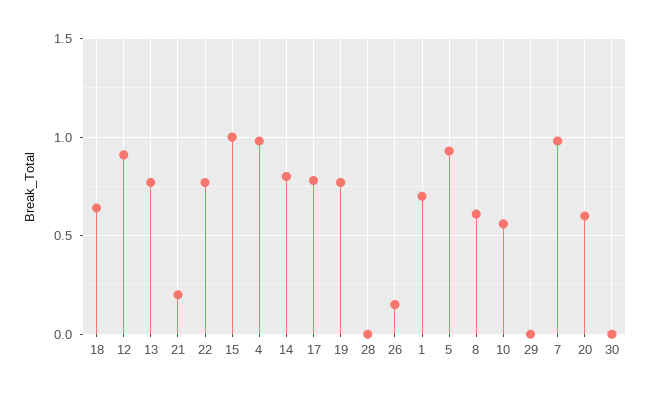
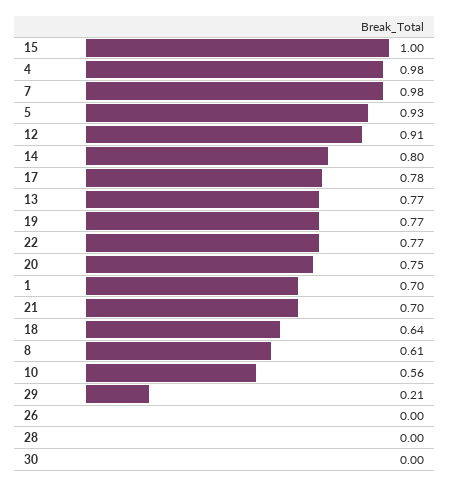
  {
    "18": 0.64,
    "12": 0.91,
    "13": 0.77,
-   "21": 0.2,
+   "21": 0.7,
    "22": 0.77,
    "15": 1,
    "4": 0.98,
    "14": 0.8,
    "17": 0.78,
    "19": 0.77,
    "28": 0,
-   "26": 0.15,
+   "26": 0,
    "1": 0.7,
    "5": 0.93,
    "8": 0.61,
    "10": 0.56,
-   "29": 0,
+   "29": 0.21,
    "7": 0.98,
-   "20": 0.6,
+   "20": 0.75,
    "30": 0
  }

